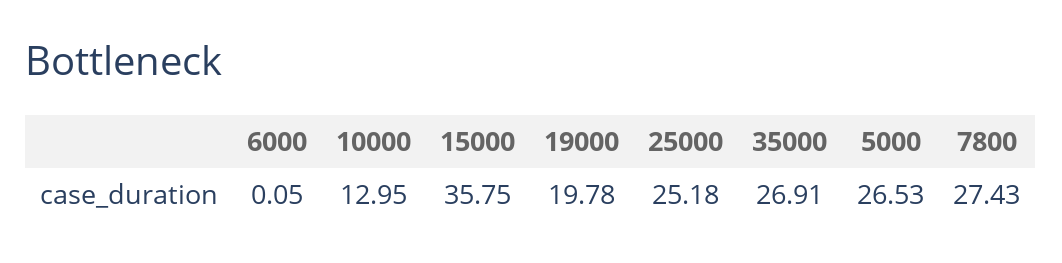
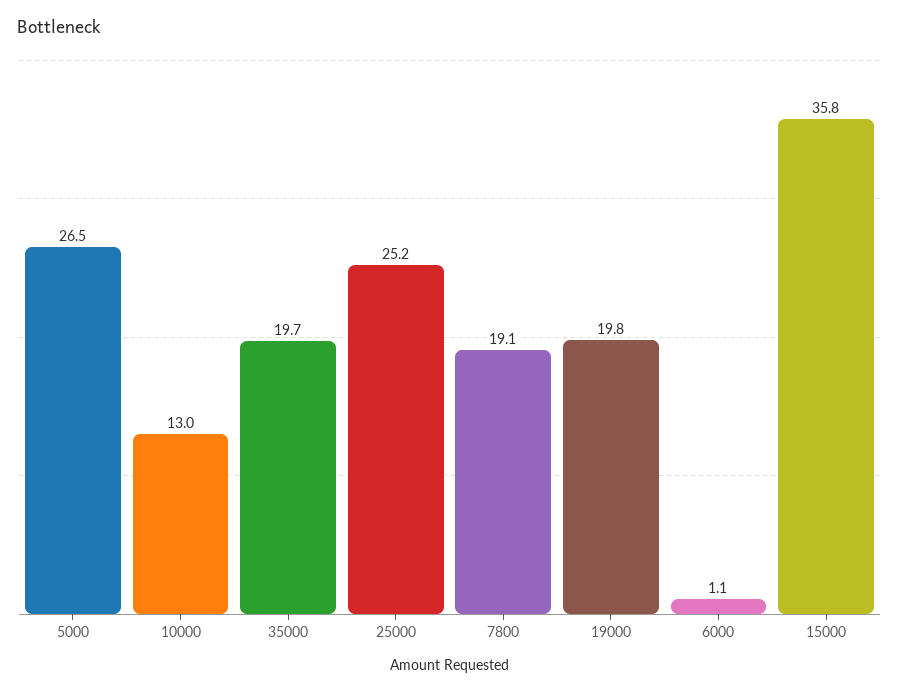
  {
-   "6000": 0.05,
+   "6000": 1.1,
    "10000": 12.95,
    "15000": 35.75,
    "19000": 19.78,
    "25000": 25.18,
-   "35000": 26.91,
+   "35000": 19.7,
    "5000": 26.53,
-   "7800": 27.43
+   "7800": 19.1
  }

